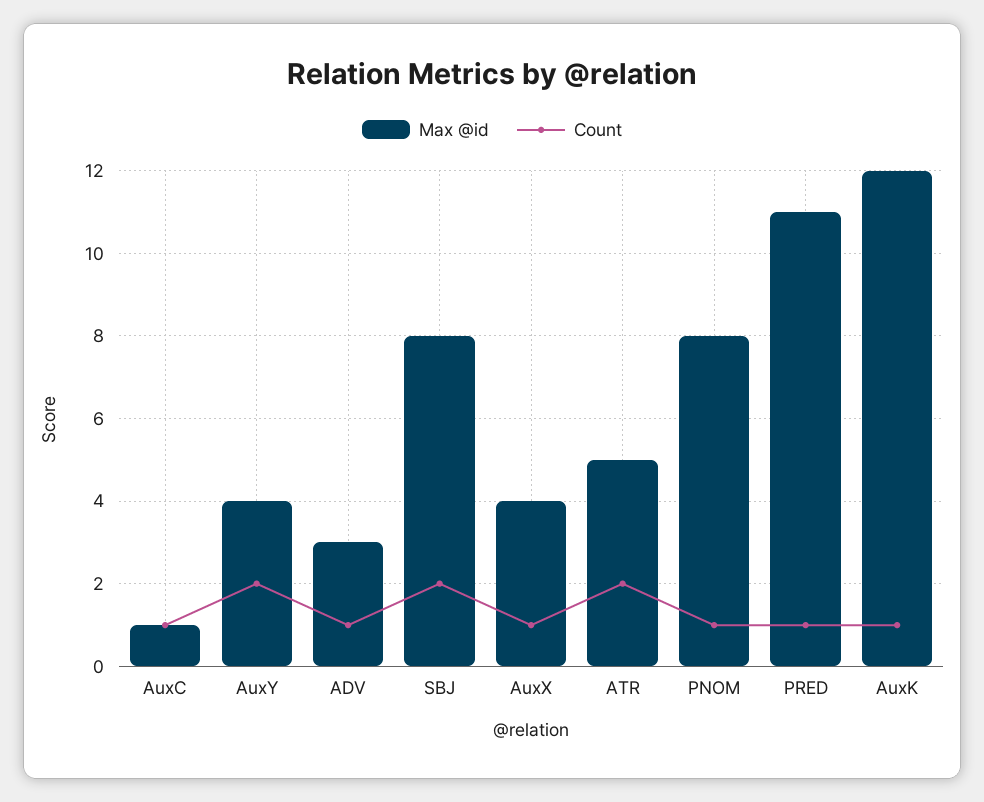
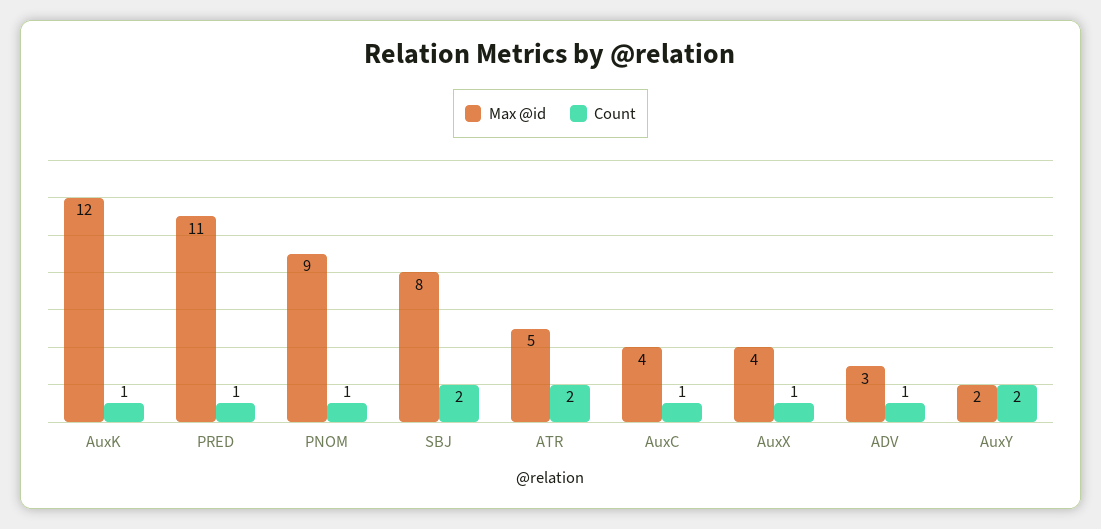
  {
    "Max @id": {
-     "AuxC": 1,
+     "AuxC": 4,
-     "AuxY": 4,
+     "AuxY": 2,
      "ADV": 3,
      "SBJ": 8,
      "AuxX": 4,
      "ATR": 5,
-     "PNOM": 8,
+     "PNOM": 9,
      "PRED": 11,
      "AuxK": 12
    },
    "Count": {
      "AuxC": 1,
      "AuxY": 2,
      "ADV": 1,
      "SBJ": 2,
      "AuxX": 1,
      "ATR": 2,
      "PNOM": 1,
      "PRED": 1,
      "AuxK": 1
    }
  }

